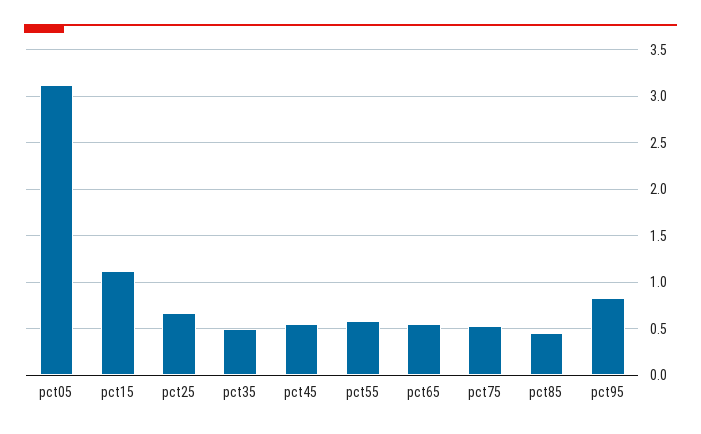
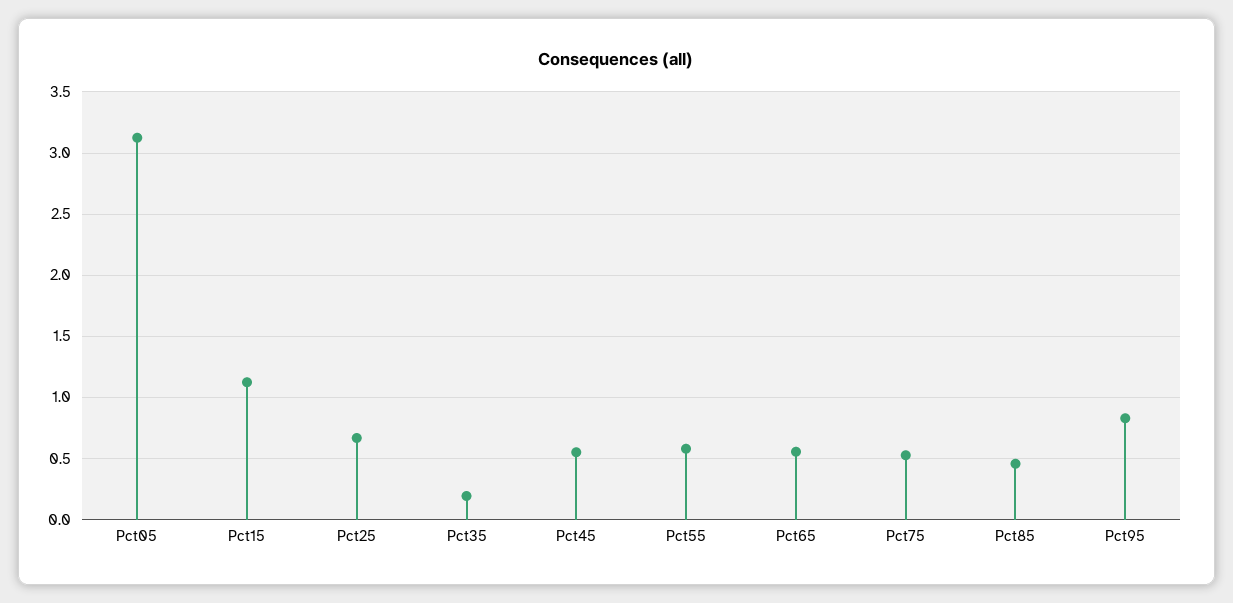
  {
    "pct05": 3.15,
    "pct15": 1.15,
    "pct25": 0.65,
-   "pct35": 0.5,
+   "pct35": 0.2,
    "pct45": 0.55,
    "pct55": 0.6,
    "pct65": 0.55,
    "pct75": 0.55,
    "pct85": 0.45,
    "pct95": 0.85
  }

